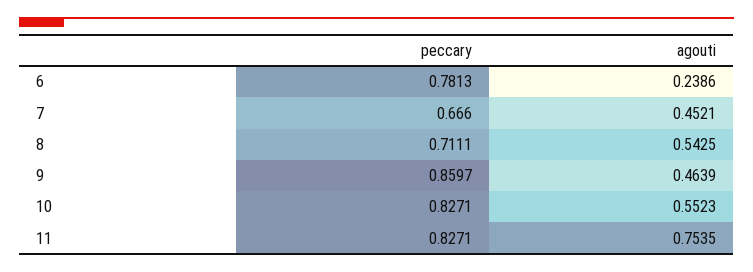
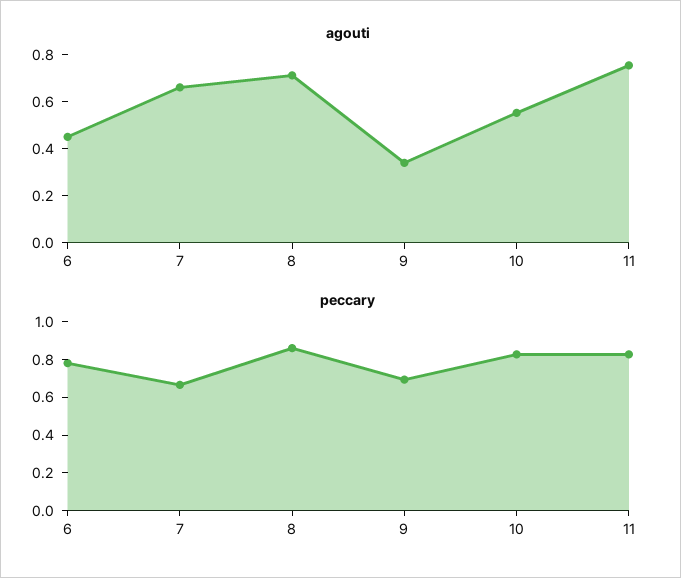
  {
    "peccary": {
      "6": 0.7813,
      "7": 0.666,
-     "8": 0.7111,
+     "8": 0.85,
-     "9": 0.8597,
+     "9": 0.7,
      "10": 0.8271,
      "11": 0.8271
    },
    "agouti": {
-     "6": 0.2386,
+     "6": 0.45,
-     "7": 0.4521,
+     "7": 0.65,
-     "8": 0.5425,
+     "8": 0.7,
-     "9": 0.4639,
+     "9": 0.35,
      "10": 0.5523,
      "11": 0.7535
    }
  }

